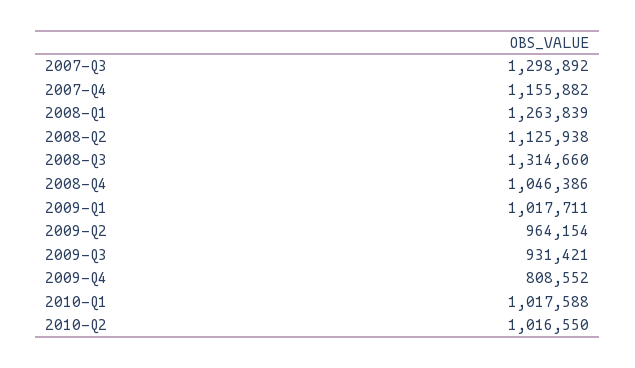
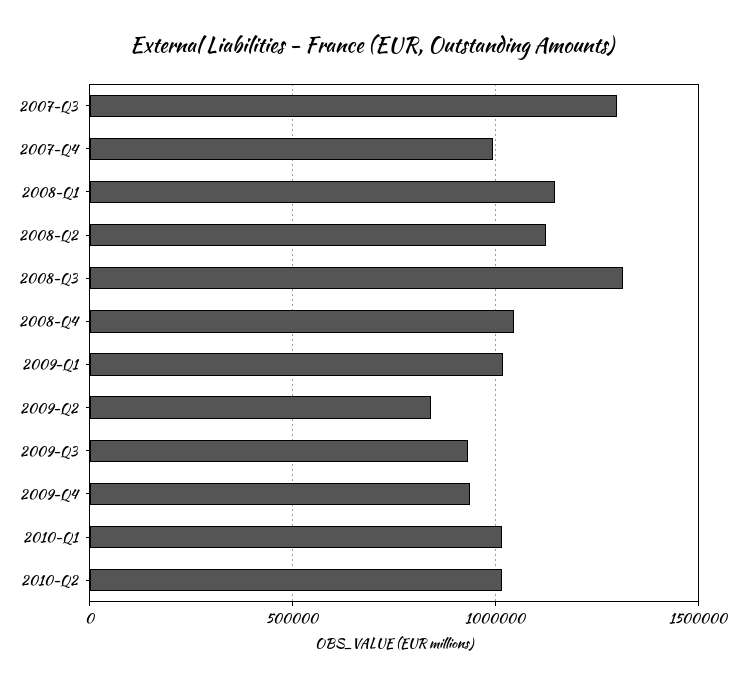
  {
    "2007-Q3": 1298892,
-   "2007-Q4": 1155882,
+   "2007-Q4": 1000000,
-   "2008-Q1": 1263839,
+   "2008-Q1": 1150000,
    "2008-Q2": 1125938,
    "2008-Q3": 1314660,
    "2008-Q4": 1046386,
    "2009-Q1": 1017711,
-   "2009-Q2": 964154,
+   "2009-Q2": 850000,
    "2009-Q3": 931421,
-   "2009-Q4": 808552,
+   "2009-Q4": 950000,
    "2010-Q1": 1017588,
    "2010-Q2": 1016550
  }

